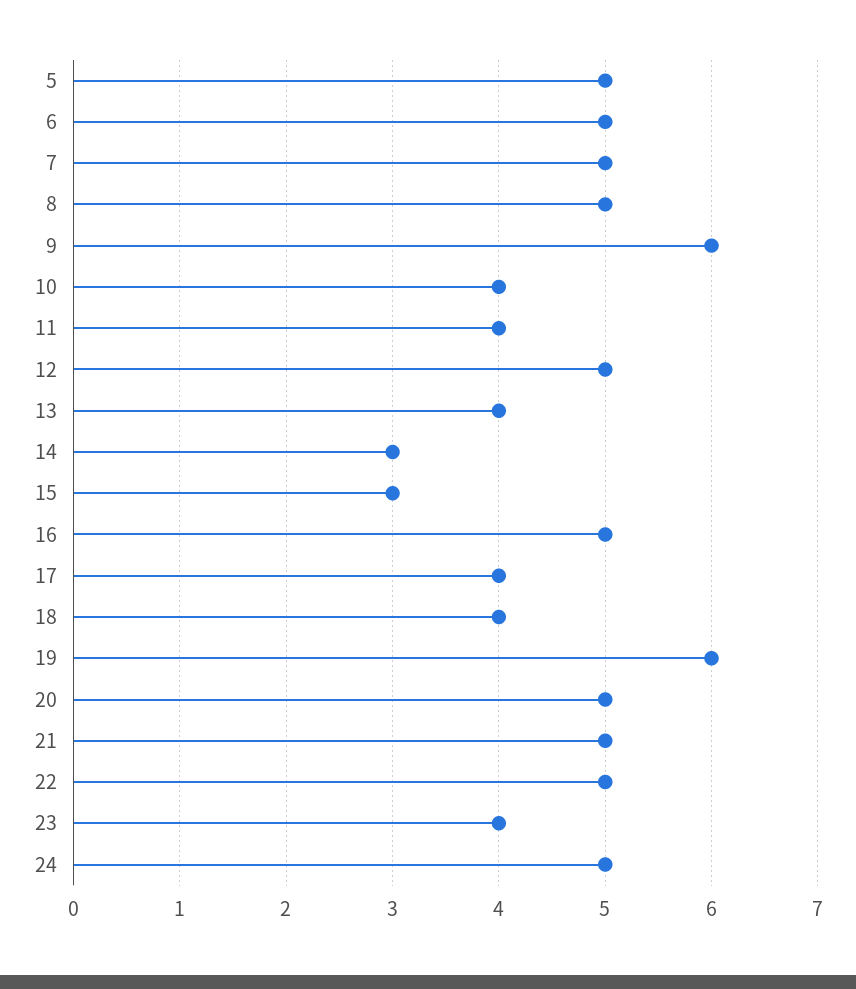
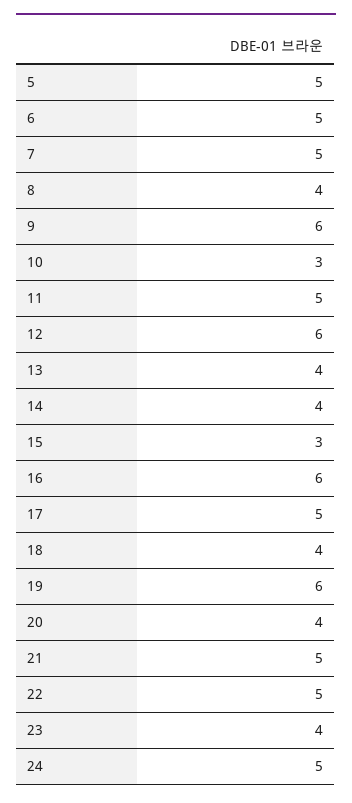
  {
    "5": 5,
    "6": 5,
    "7": 5,
-   "8": 5,
+   "8": 4,
    "9": 6,
-   "10": 4,
+   "10": 3,
-   "11": 4,
+   "11": 5,
-   "12": 5,
+   "12": 6,
    "13": 4,
-   "14": 3,
+   "14": 4,
    "15": 3,
-   "16": 5,
+   "16": 6,
-   "17": 4,
+   "17": 5,
    "18": 4,
    "19": 6,
-   "20": 5,
+   "20": 4,
    "21": 5,
    "22": 5,
    "23": 4,
    "24": 5
  }

